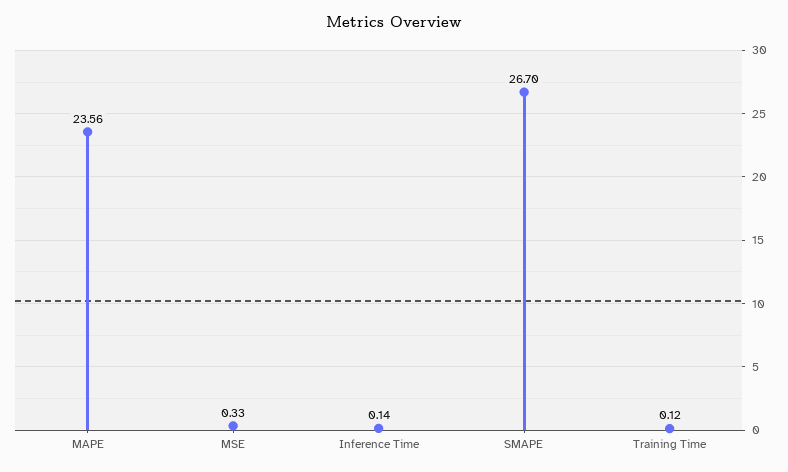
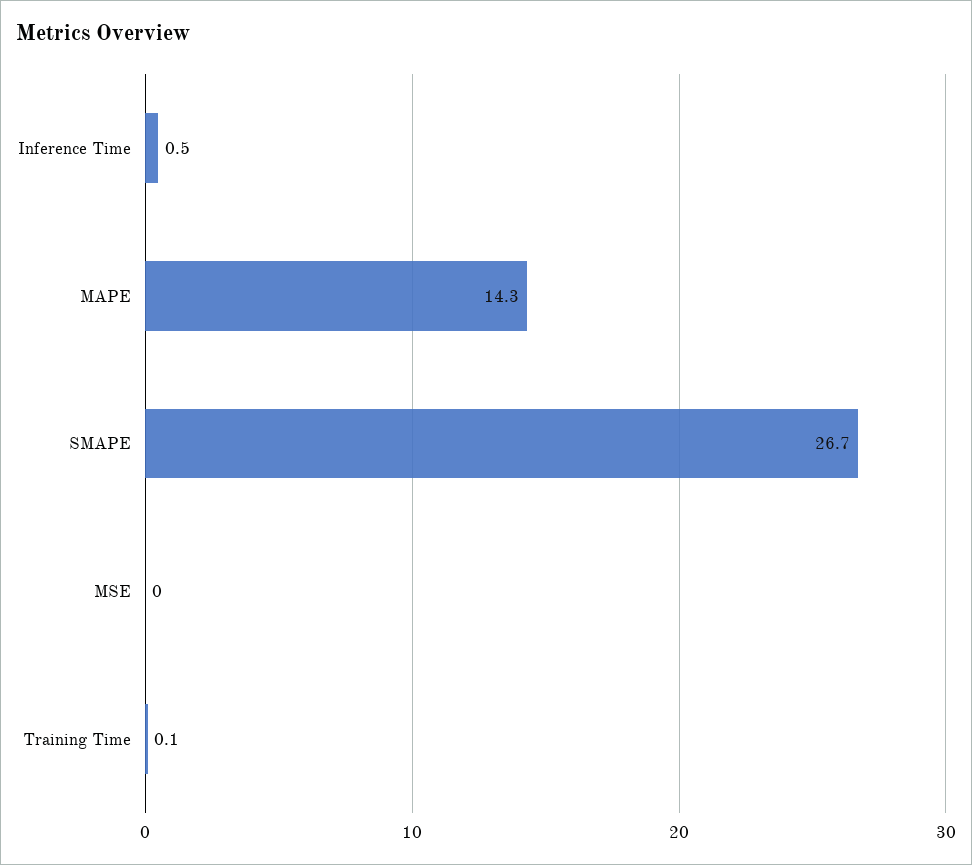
  {
-   "MAPE": 23.56,
+   "MAPE": 14.3,
-   "MSE": 0.33,
+   "MSE": 0,
-   "Inference Time": 0.14,
+   "Inference Time": 0.5,
    "SMAPE": 26.7,
    "Training Time": 0.12
  }

